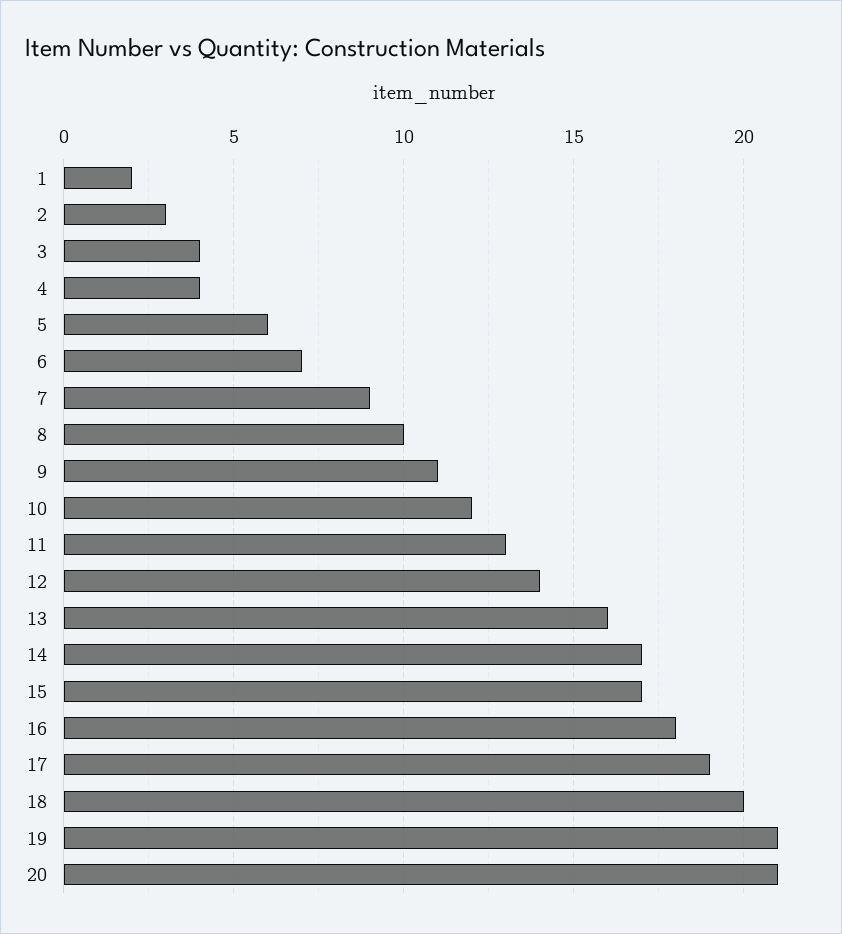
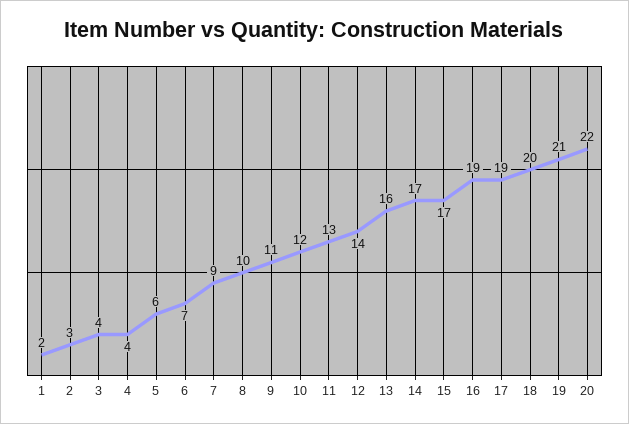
  {
    "1": 2,
    "2": 3,
    "3": 4,
    "4": 4,
    "5": 6,
    "6": 7,
    "7": 9,
    "8": 10,
    "9": 11,
    "10": 12,
    "11": 13,
    "12": 14,
    "13": 16,
    "14": 17,
    "15": 17,
-   "16": 18,
+   "16": 19,
    "17": 19,
    "18": 20,
    "19": 21,
-   "20": 21
+   "20": 22
  }

